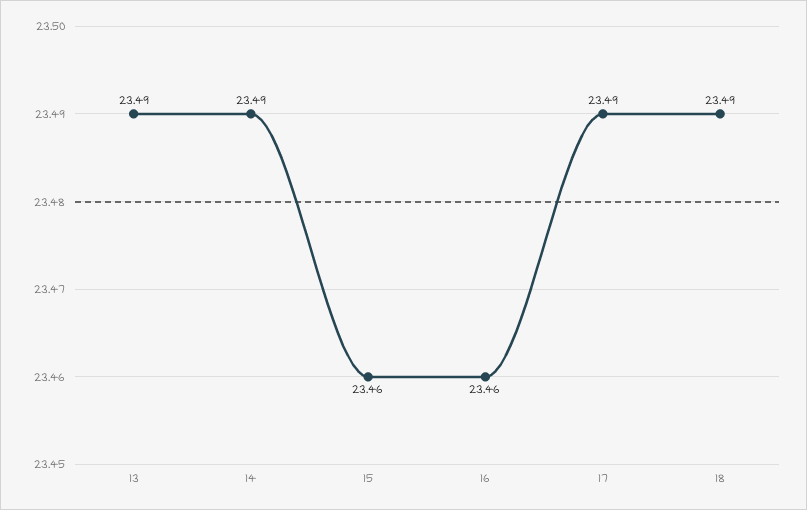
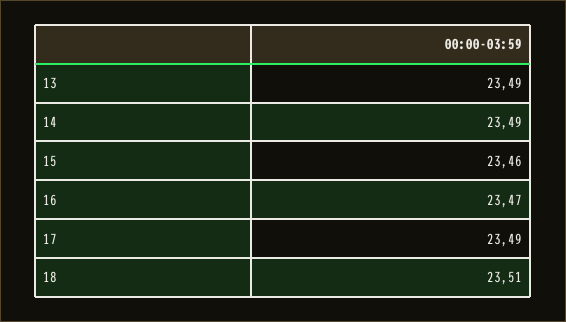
  {
    "13": 23.49,
    "14": 23.49,
    "15": 23.46,
-   "16": 23.46,
+   "16": 23.47,
    "17": 23.49,
-   "18": 23.49
+   "18": 23.51
  }

